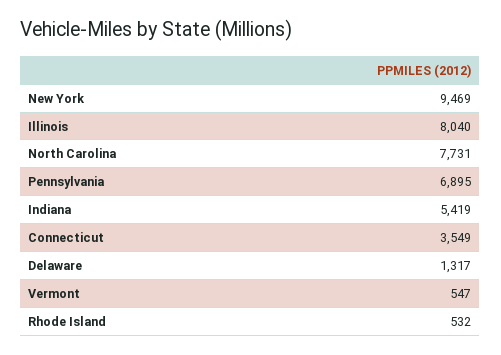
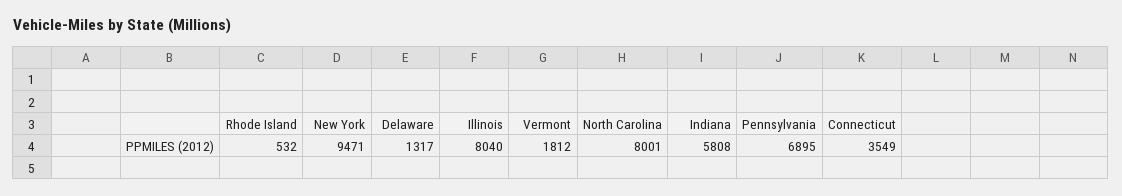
  {
-   "New York": 9469,
+   "New York": 9471,
    "Illinois": 8040,
-   "North Carolina": 7731,
+   "North Carolina": 8001,
    "Pennsylvania": 6895,
-   "Indiana": 5419,
+   "Indiana": 5808,
    "Connecticut": 3549,
    "Delaware": 1317,
-   "Vermont": 547,
+   "Vermont": 1812,
    "Rhode Island": 532
  }

